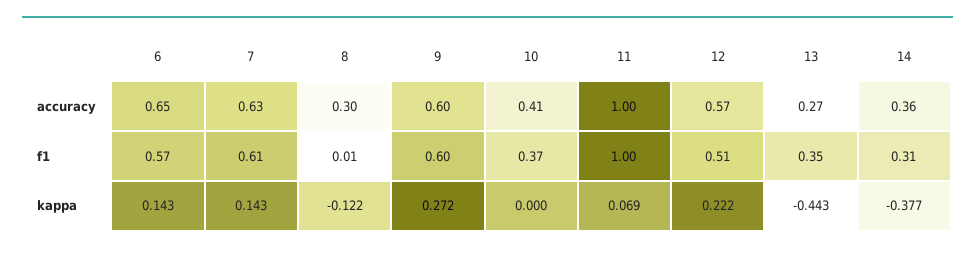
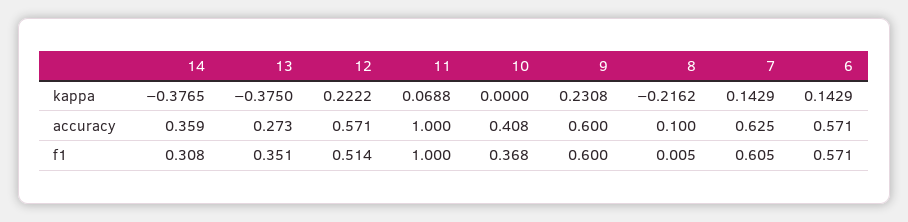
  {
    "6": {
-     "accuracy": 0.65,
+     "accuracy": 0.571,
      "f1": 0.571,
      "kappa": 0.1429
    },
    "7": {
      "accuracy": 0.625,
      "f1": 0.605,
      "kappa": 0.1429
    },
    "8": {
-     "accuracy": 0.3,
+     "accuracy": 0.1,
      "f1": 0.005,
-     "kappa": -0.122
+     "kappa": -0.2162
    },
    "9": {
      "accuracy": 0.6,
      "f1": 0.6,
-     "kappa": 0.272
+     "kappa": 0.2308
    },
    "10": {
      "accuracy": 0.408,
      "f1": 0.368,
      "kappa": 0
    },
    "11": {
      "accuracy": 1,
      "f1": 1,
      "kappa": 0.0688
    },
    "12": {
      "accuracy": 0.571,
      "f1": 0.514,
      "kappa": 0.2222
    },
    "13": {
      "accuracy": 0.273,
      "f1": 0.351,
-     "kappa": -0.443
+     "kappa": -0.375
    },
    "14": {
      "accuracy": 0.359,
      "f1": 0.308,
      "kappa": -0.3765
    }
  }

